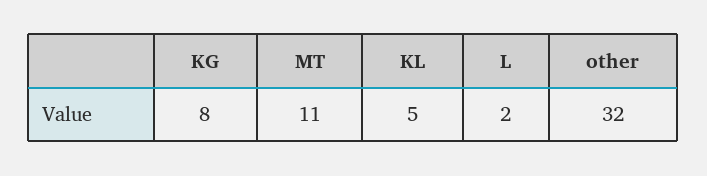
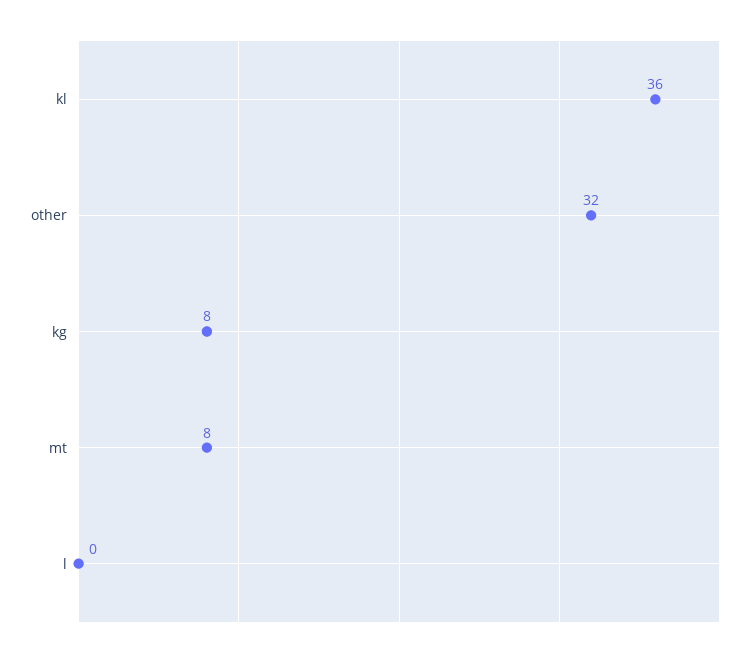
  {
    "KG": 8,
-   "MT": 11,
+   "MT": 8,
-   "KL": 5,
+   "KL": 36,
-   "L": 2,
+   "L": 0,
    "other": 32
  }

